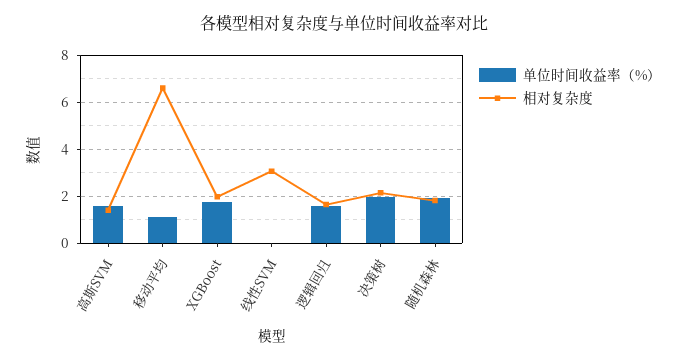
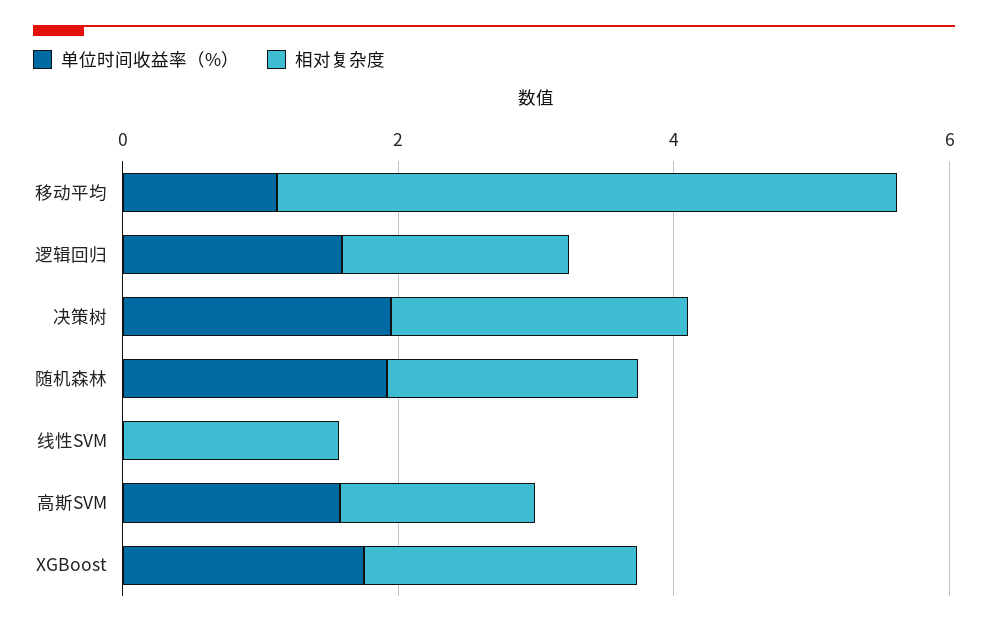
  {
    "单位时间收益率（%）": {
      "高斯SVM": 1.5,
      "移动平均": 1,
      "XGBoost": 2,
      "线性SVM": 0,
      "逻辑回归": 1.5,
      "决策树": 2,
      "随机森林": 2
    },
    "相对复杂度": {
      "高斯SVM": 1.5,
-     "移动平均": 6.5,
+     "移动平均": 4.5,
      "XGBoost": 2,
-     "线性SVM": 3,
+     "线性SVM": 1.5,
      "逻辑回归": 1.5,
      "决策树": 2,
      "随机森林": 2
    }
  }

